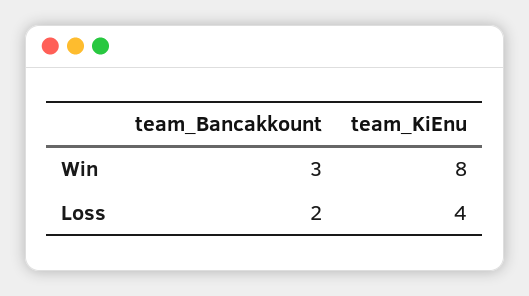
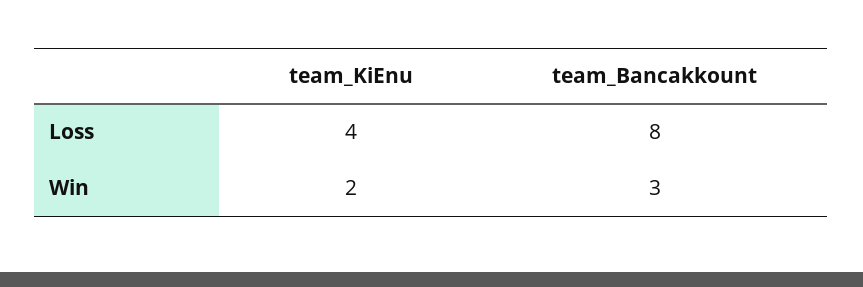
  {
    "team_Bancakkount": {
      "Win": 3,
-     "Loss": 2
+     "Loss": 8
    },
    "team_KiEnu": {
-     "Win": 8,
+     "Win": 2,
      "Loss": 4
    }
  }

